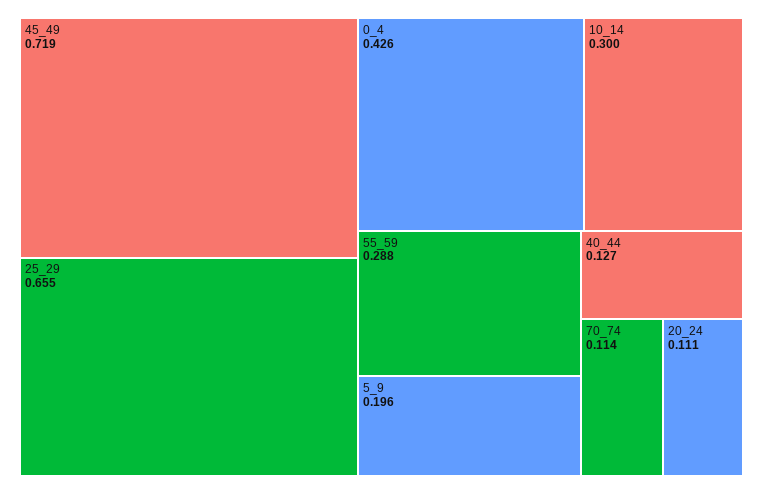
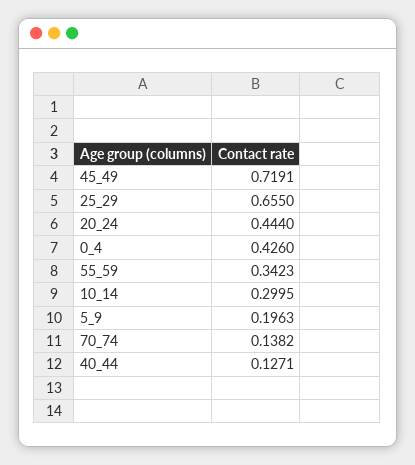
  {
    "45_49": 0.7191,
    "25_29": 0.655,
    "0_4": 0.426,
    "10_14": 0.2995,
-   "55_59": 0.288,
+   "55_59": 0.3423,
    "5_9": 0.1963,
    "40_44": 0.1271,
-   "70_74": 0.114,
+   "70_74": 0.1382,
-   "20_24": 0.111
+   "20_24": 0.444
  }

